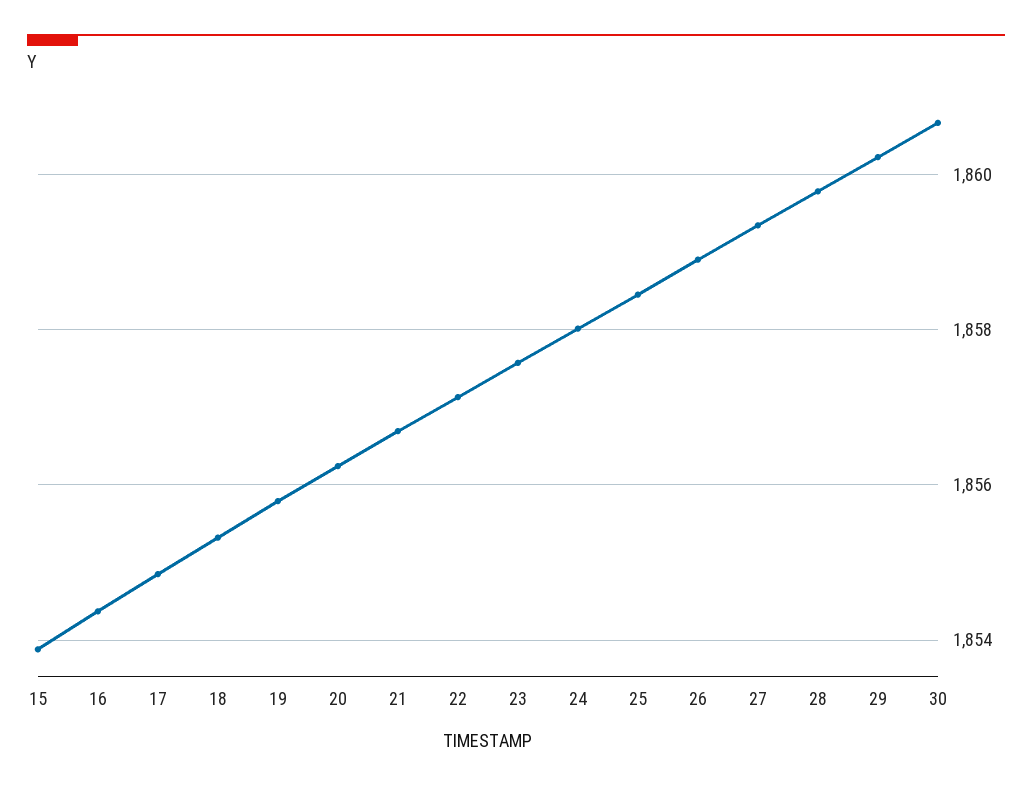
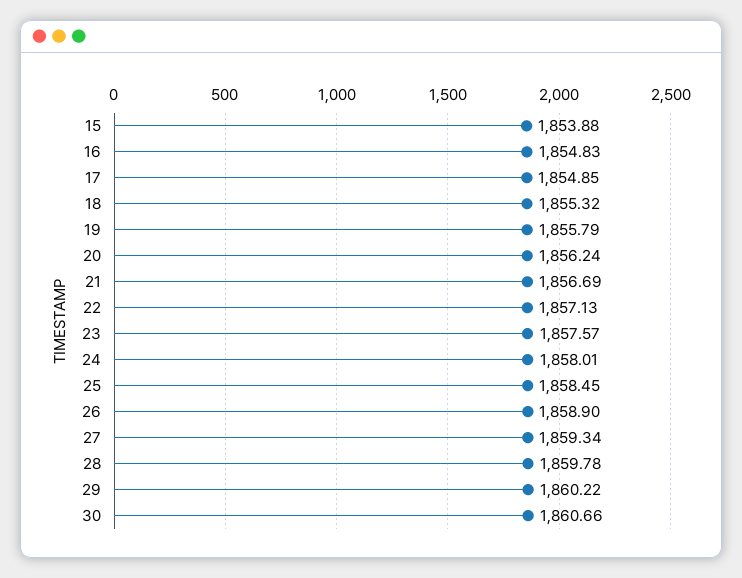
  {
    "15": 1853.88,
-   "16": 1854.4,
+   "16": 1854.83,
    "17": 1854.85,
    "18": 1855.32,
    "19": 1855.79,
    "20": 1856.24,
    "21": 1856.69,
    "22": 1857.13,
    "23": 1857.57,
    "24": 1858.01,
    "25": 1858.45,
    "26": 1858.9,
    "27": 1859.34,
    "28": 1859.78,
    "29": 1860.22,
    "30": 1860.66
  }

